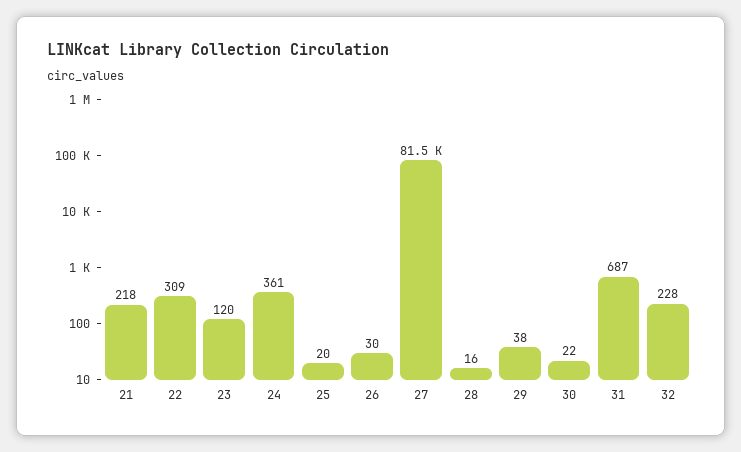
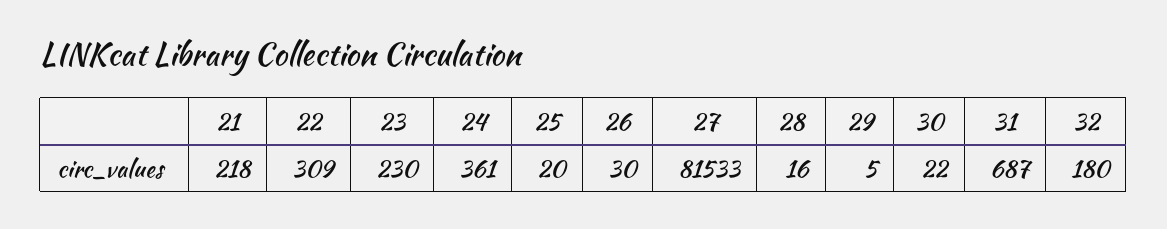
  {
    "21": 218,
    "22": 309,
-   "23": 120,
+   "23": 230,
    "24": 361,
    "25": 20,
    "26": 30,
    "27": 81533,
    "28": 16,
-   "29": 38,
+   "29": 5,
    "30": 22,
    "31": 687,
-   "32": 228
+   "32": 180
  }

